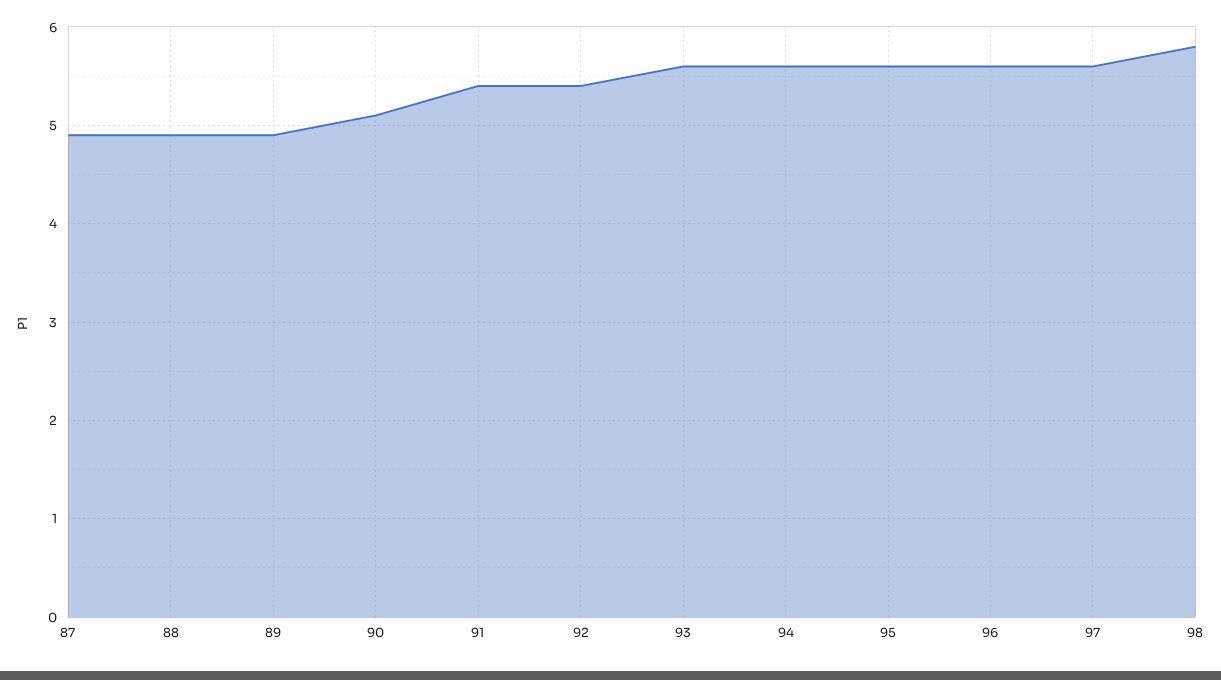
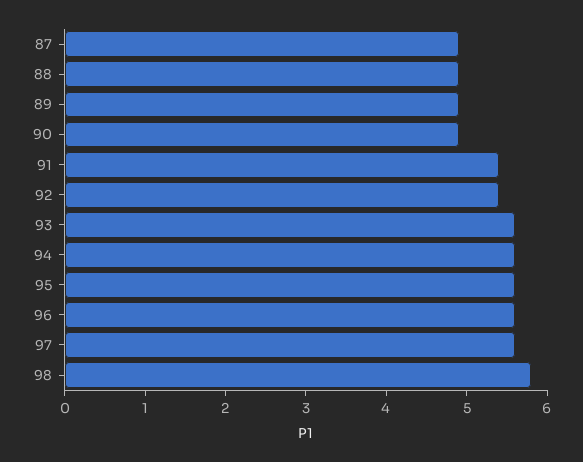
  {
    "87": 4.9,
    "88": 4.9,
    "89": 4.9,
-   "90": 5.1,
+   "90": 4.9,
    "91": 5.4,
    "92": 5.4,
    "93": 5.6,
    "94": 5.6,
    "95": 5.6,
    "96": 5.6,
    "97": 5.6,
    "98": 5.8
  }

